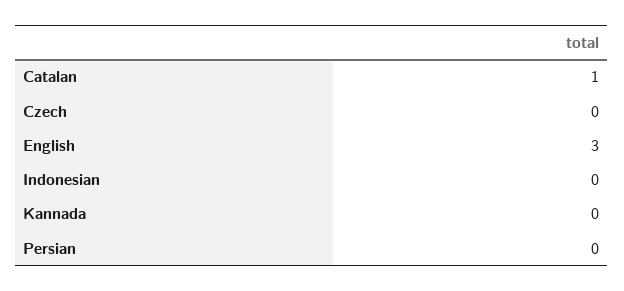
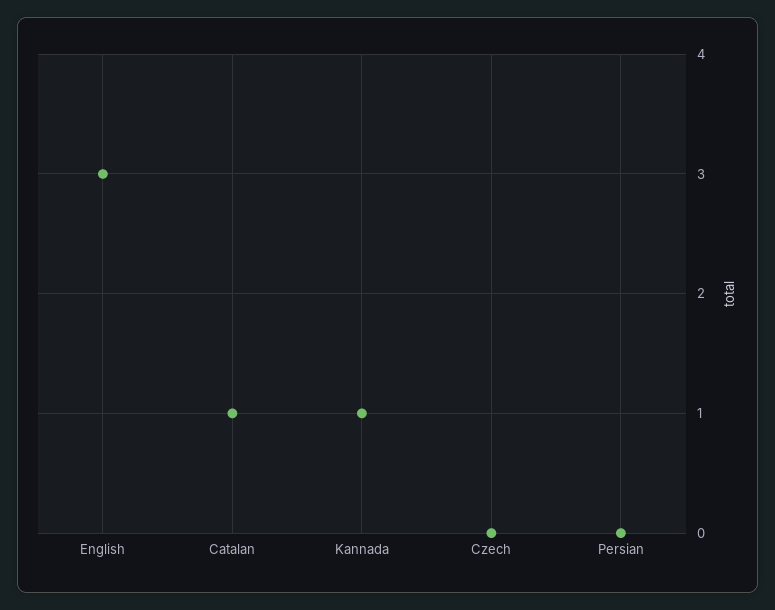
  {
    "Catalan": 1,
    "Czech": 0,
    "English": 3,
-   "Indonesian": 0,
-   "Kannada": 0,
+   "Kannada": 1,
    "Persian": 0
  }

